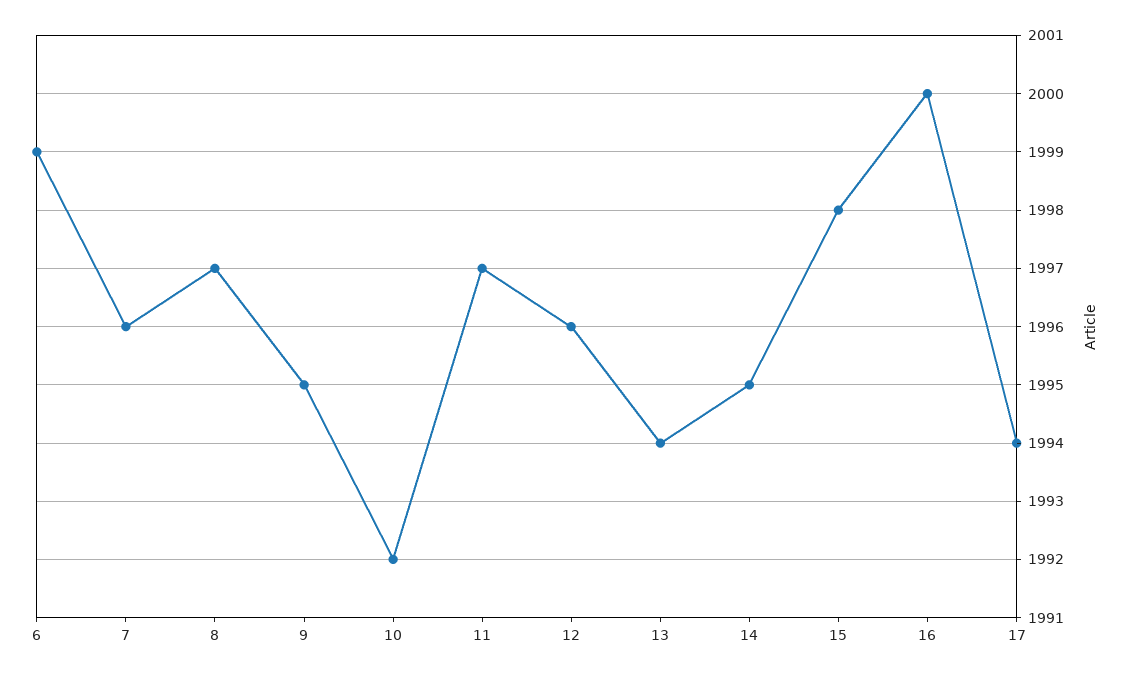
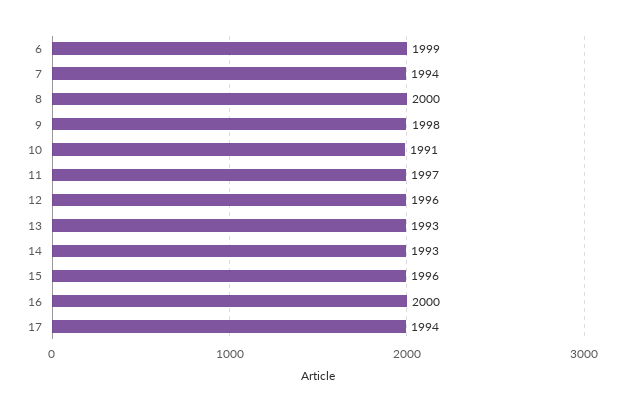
  {
    "6": 1999,
-   "7": 1996,
+   "7": 1994,
-   "8": 1997,
+   "8": 2000,
-   "9": 1995,
+   "9": 1998,
-   "10": 1992,
+   "10": 1991,
    "11": 1997,
    "12": 1996,
-   "13": 1994,
+   "13": 1993,
-   "14": 1995,
+   "14": 1993,
-   "15": 1998,
+   "15": 1996,
    "16": 2000,
    "17": 1994
  }

